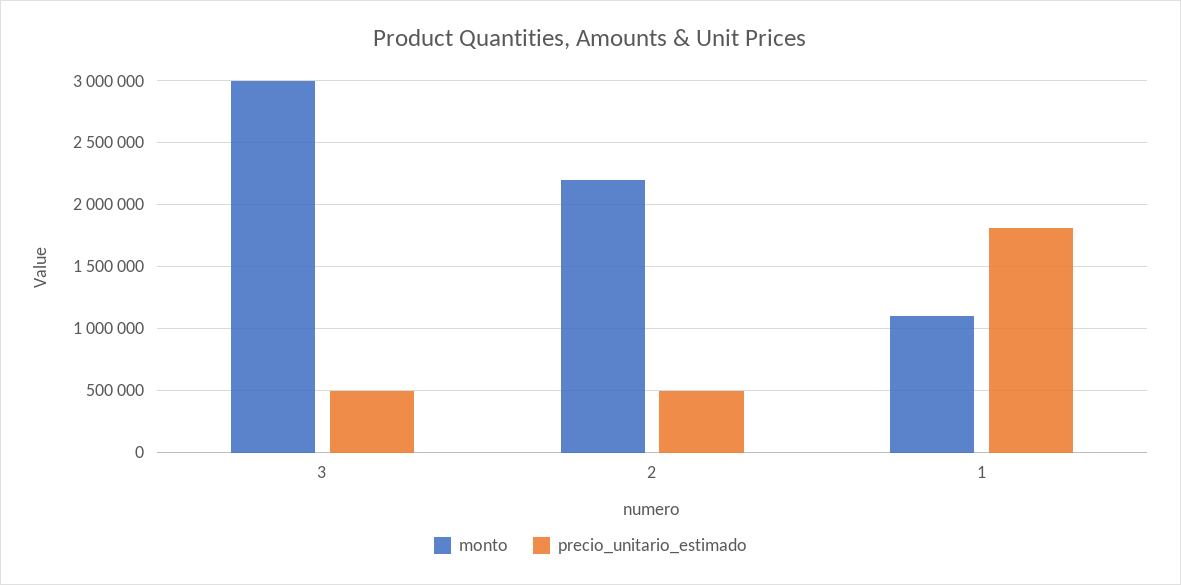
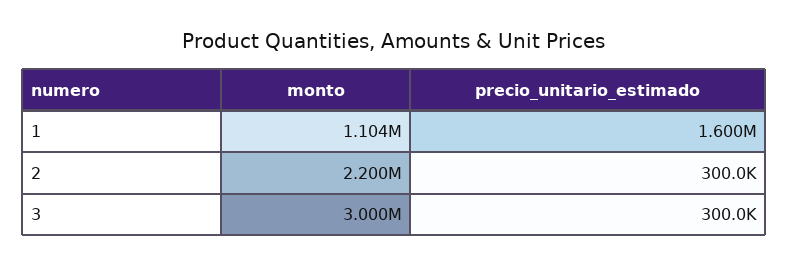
  {
    "monto": {
      "3": 3000000,
      "2": 2200000,
      "1": 1104000
    },
    "precio_unitario_estimado": {
-     "3": 500000,
+     "3": 300000,
-     "2": 500000,
+     "2": 300000,
-     "1": 1800000
+     "1": 1600000
    }
  }

